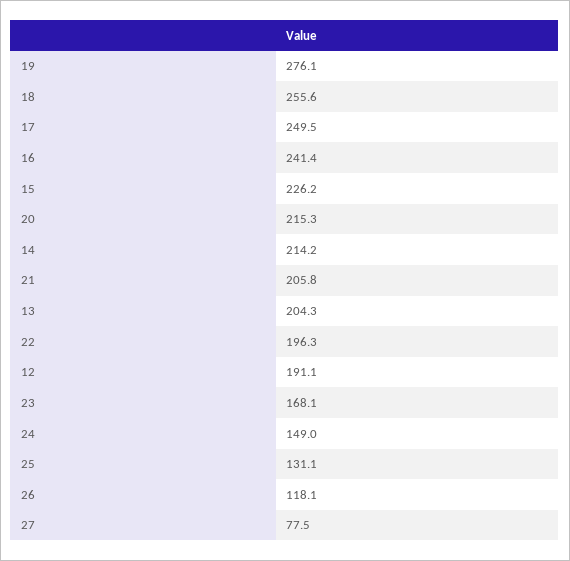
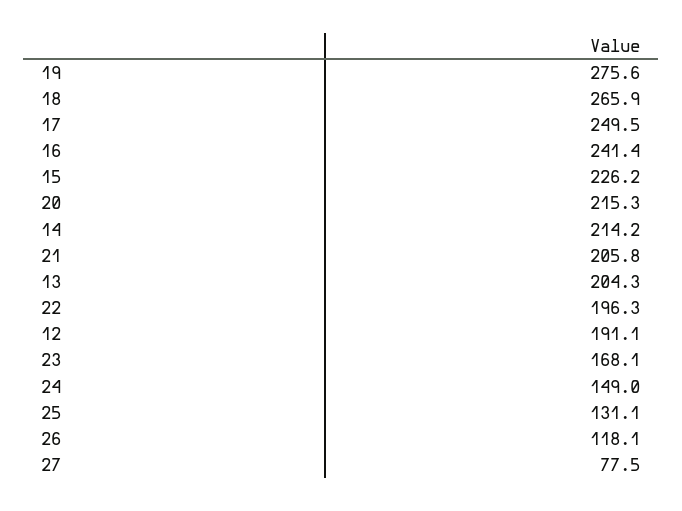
  {
-   "19": 276.1,
+   "19": 275.6,
-   "18": 255.6,
+   "18": 265.9,
    "17": 249.5,
    "16": 241.4,
    "15": 226.2,
    "20": 215.3,
    "14": 214.2,
    "21": 205.8,
    "13": 204.3,
    "22": 196.3,
    "12": 191.1,
    "23": 168.1,
    "24": 149,
    "25": 131.1,
    "26": 118.1,
    "27": 77.5
  }

